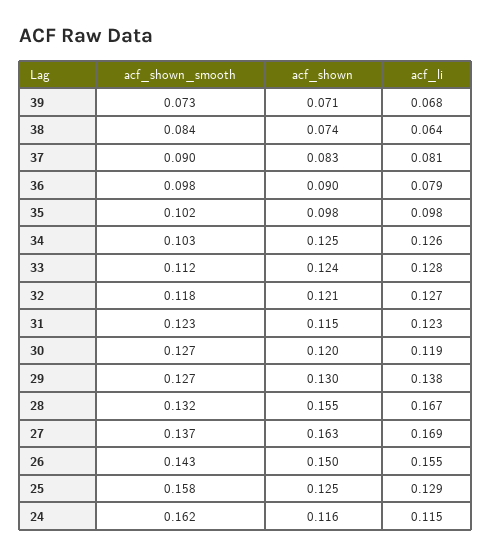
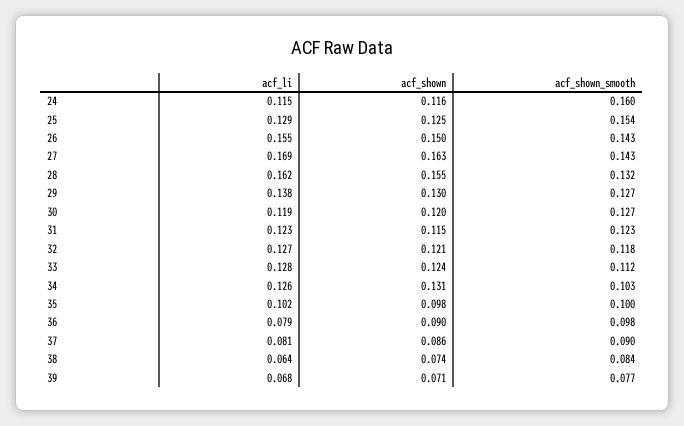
  {
    "acf_shown_smooth": {
-     "39": 0.073,
+     "39": 0.077,
      "38": 0.084,
      "37": 0.09,
      "36": 0.098,
-     "35": 0.102,
+     "35": 0.1,
      "34": 0.103,
      "33": 0.112,
      "32": 0.118,
      "31": 0.123,
      "30": 0.127,
      "29": 0.127,
      "28": 0.132,
-     "27": 0.137,
+     "27": 0.143,
      "26": 0.143,
-     "25": 0.158,
+     "25": 0.154,
-     "24": 0.162
+     "24": 0.16
    },
    "acf_shown": {
      "39": 0.071,
      "38": 0.074,
-     "37": 0.083,
+     "37": 0.086,
      "36": 0.09,
      "35": 0.098,
-     "34": 0.125,
+     "34": 0.131,
      "33": 0.124,
      "32": 0.121,
      "31": 0.115,
      "30": 0.12,
      "29": 0.13,
      "28": 0.155,
      "27": 0.163,
      "26": 0.15,
      "25": 0.125,
      "24": 0.116
    },
    "acf_li": {
      "39": 0.068,
      "38": 0.064,
      "37": 0.081,
      "36": 0.079,
-     "35": 0.098,
+     "35": 0.102,
      "34": 0.126,
      "33": 0.128,
      "32": 0.127,
      "31": 0.123,
      "30": 0.119,
      "29": 0.138,
-     "28": 0.167,
+     "28": 0.162,
      "27": 0.169,
      "26": 0.155,
      "25": 0.129,
      "24": 0.115
    }
  }

